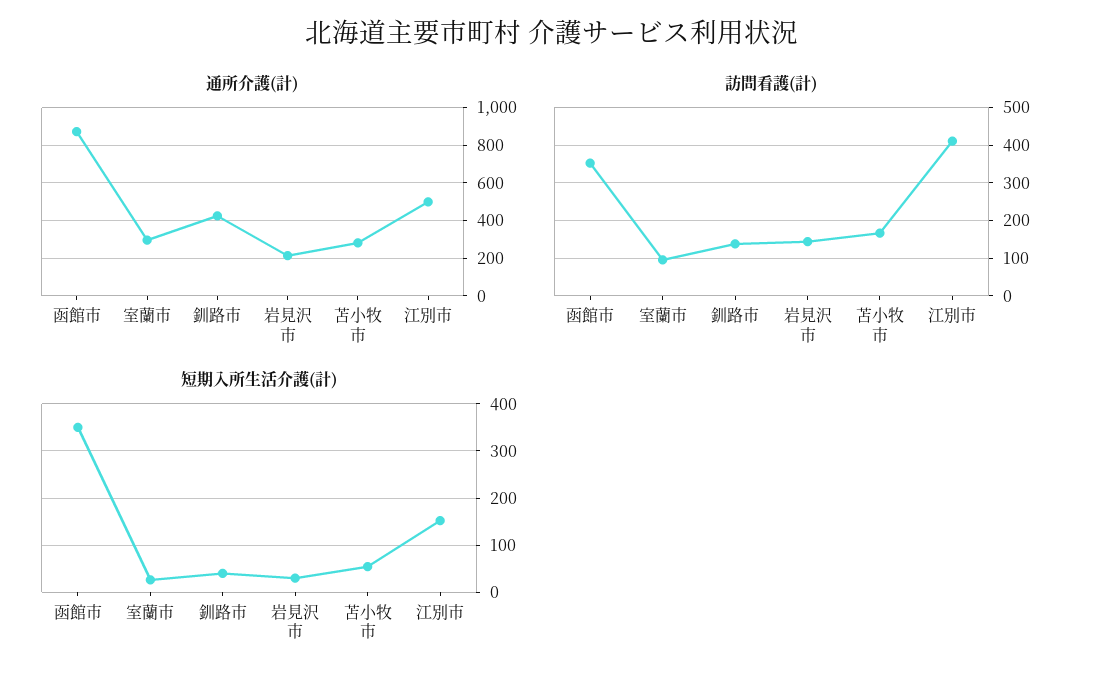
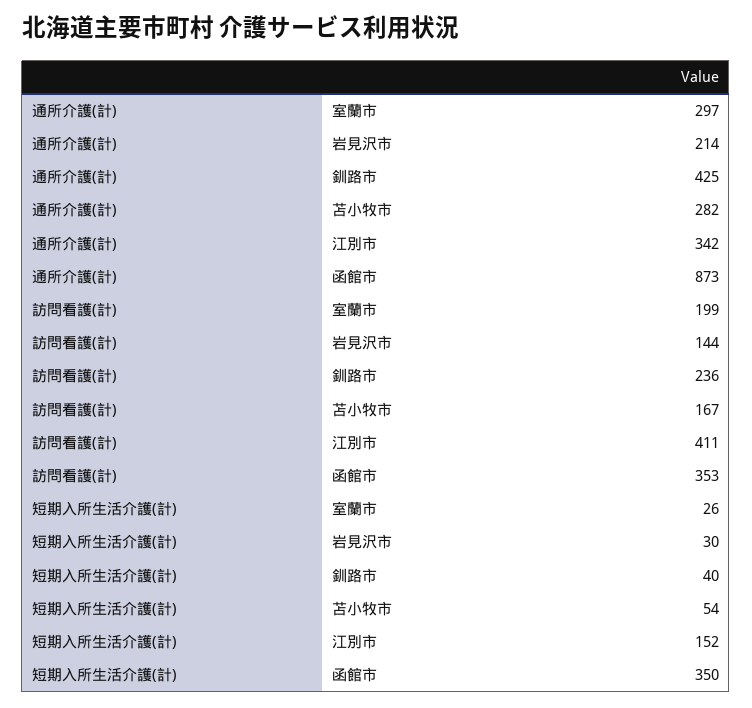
  {
    "通所介護(計)": {
      "函館市": 873,
      "室蘭市": 297,
      "釧路市": 425,
      "岩見沢市": 214,
      "苫小牧市": 282,
-     "江別市": 500
+     "江別市": 342
    },
    "訪問看護(計)": {
      "函館市": 353,
-     "室蘭市": 100,
+     "室蘭市": 199,
-     "釧路市": 140,
+     "釧路市": 236,
      "岩見沢市": 144,
      "苫小牧市": 167,
      "江別市": 411
    },
    "短期入所生活介護(計)": {
      "函館市": 350,
      "室蘭市": 26,
      "釧路市": 40,
      "岩見沢市": 30,
      "苫小牧市": 54,
      "江別市": 152
    }
  }

